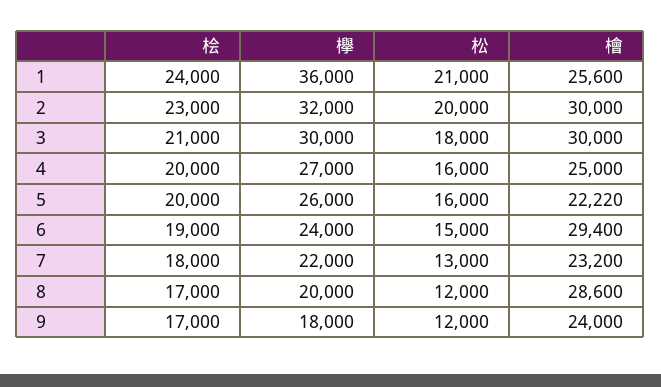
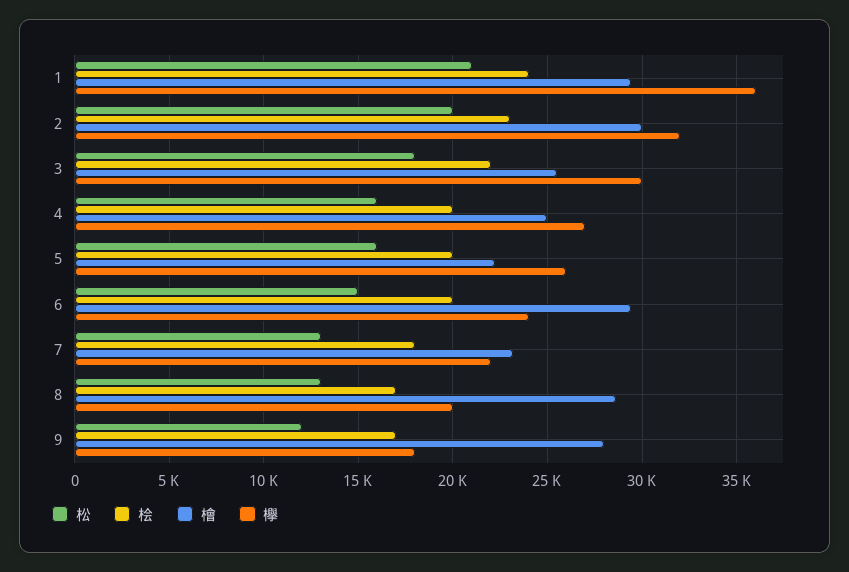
  {
    "桧": {
      "1": 24000,
      "2": 23000,
-     "3": 21000,
+     "3": 22000,
      "4": 20000,
      "5": 20000,
-     "6": 19000,
+     "6": 20000,
      "7": 18000,
      "8": 17000,
      "9": 17000
    },
    "欅": {
      "1": 36000,
      "2": 32000,
      "3": 30000,
      "4": 27000,
      "5": 26000,
      "6": 24000,
      "7": 22000,
      "8": 20000,
      "9": 18000
    },
    "松": {
      "1": 21000,
      "2": 20000,
      "3": 18000,
      "4": 16000,
      "5": 16000,
      "6": 15000,
      "7": 13000,
-     "8": 12000,
+     "8": 13000,
      "9": 12000
    },
    "檜": {
-     "1": 25600,
+     "1": 29500,
      "2": 30000,
-     "3": 30000,
+     "3": 25500,
      "4": 25000,
      "5": 22220,
      "6": 29400,
      "7": 23200,
      "8": 28600,
-     "9": 24000
+     "9": 28000
    }
  }

